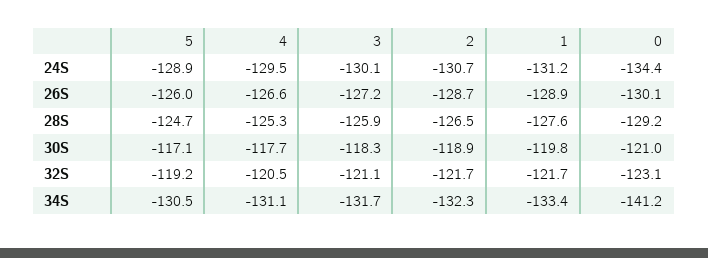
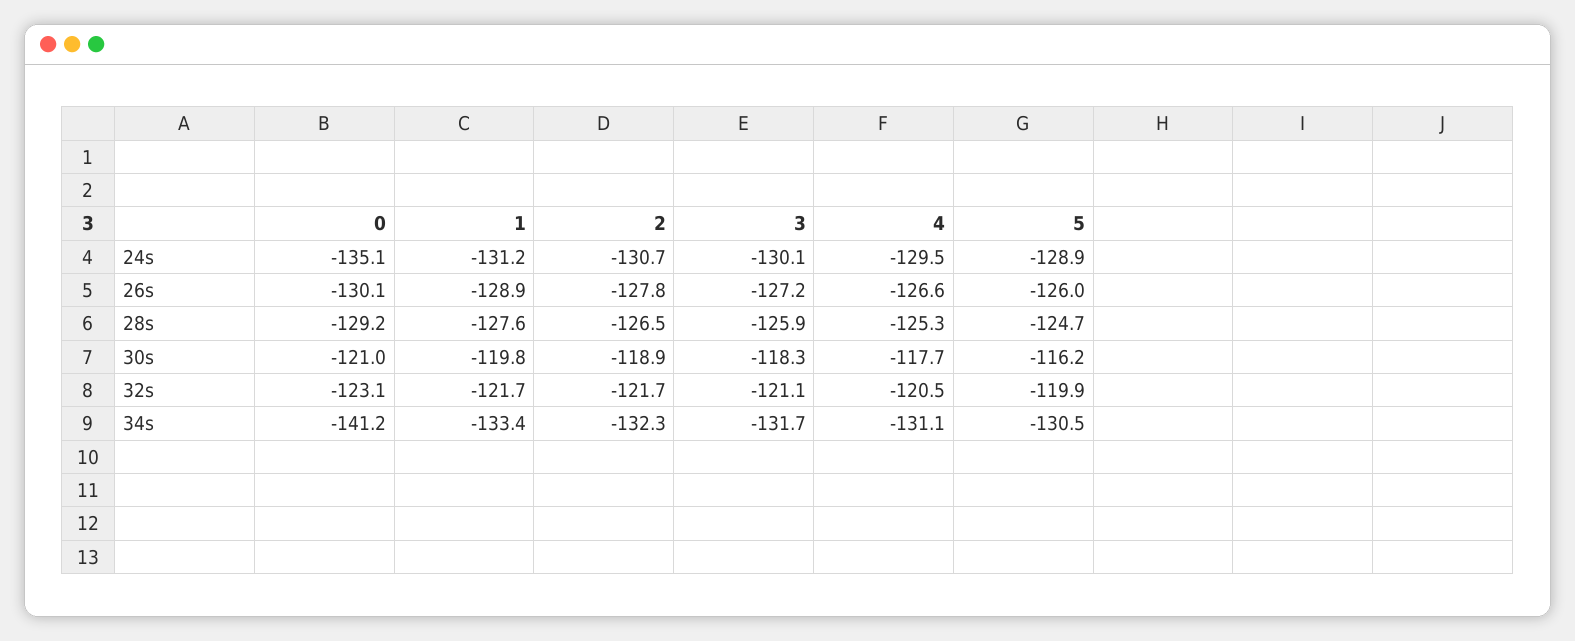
  {
    "5": {
      "24S": -128.9,
      "26S": -126,
      "28S": -124.7,
-     "30S": -117.1,
+     "30S": -116.2,
-     "32S": -119.2,
+     "32S": -119.9,
      "34S": -130.5
    },
    "4": {
      "24S": -129.5,
      "26S": -126.6,
      "28S": -125.3,
      "30S": -117.7,
      "32S": -120.5,
      "34S": -131.1
    },
    "3": {
      "24S": -130.1,
      "26S": -127.2,
      "28S": -125.9,
      "30S": -118.3,
      "32S": -121.1,
      "34S": -131.7
    },
    "2": {
      "24S": -130.7,
-     "26S": -128.7,
+     "26S": -127.8,
      "28S": -126.5,
      "30S": -118.9,
      "32S": -121.7,
      "34S": -132.3
    },
    "1": {
      "24S": -131.2,
      "26S": -128.9,
      "28S": -127.6,
      "30S": -119.8,
      "32S": -121.7,
      "34S": -133.4
    },
    "0": {
-     "24S": -134.4,
+     "24S": -135.1,
      "26S": -130.1,
      "28S": -129.2,
      "30S": -121,
      "32S": -123.1,
      "34S": -141.2
    }
  }

